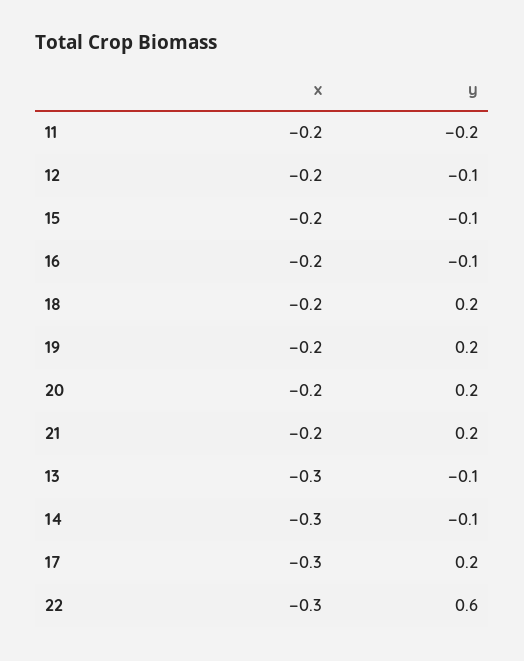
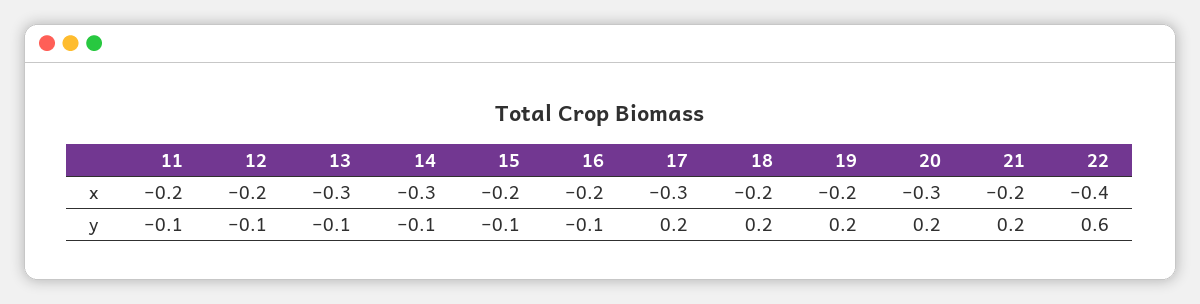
  {
    "x": {
      "11": -0.2,
      "12": -0.2,
      "15": -0.2,
      "16": -0.2,
      "18": -0.2,
      "19": -0.2,
-     "20": -0.2,
+     "20": -0.3,
      "21": -0.2,
      "13": -0.3,
      "14": -0.3,
      "17": -0.3,
-     "22": -0.3
+     "22": -0.4
    },
    "y": {
-     "11": -0.2,
+     "11": -0.1,
      "12": -0.1,
      "15": -0.1,
      "16": -0.1,
      "18": 0.2,
      "19": 0.2,
      "20": 0.2,
      "21": 0.2,
      "13": -0.1,
      "14": -0.1,
      "17": 0.2,
      "22": 0.6
    }
  }

